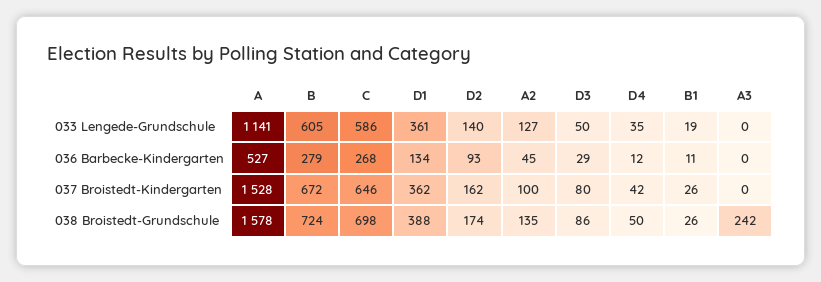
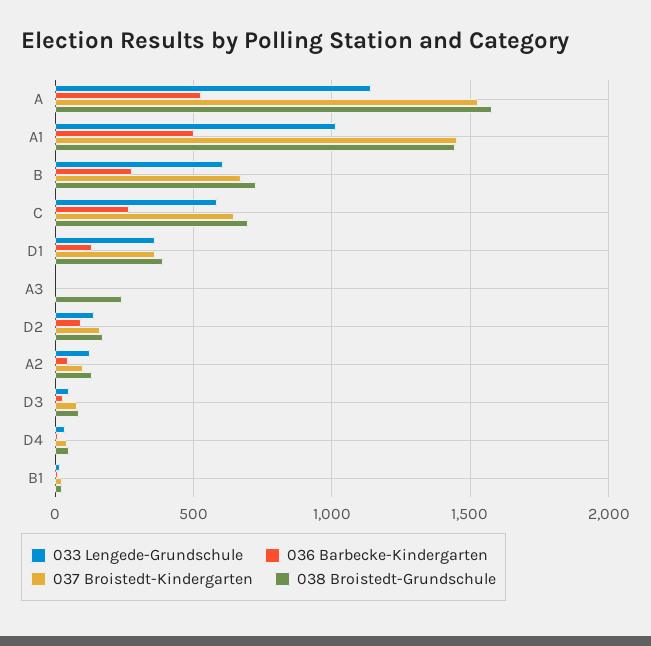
  {
    "033 Lengede-Grundschule": {
      "A": 1141,
      "B": 605,
      "C": 586,
      "D1": 361,
      "D2": 140,
      "A2": 127,
      "D3": 50,
      "D4": 35,
      "B1": 19,
-     "A3": 0
+     "A3": 0,
+     "A1": 1000
    },
    "036 Barbecke-Kindergarten": {
      "A": 527,
      "B": 279,
      "C": 268,
      "D1": 134,
      "D2": 93,
      "A2": 45,
      "D3": 29,
      "D4": 12,
      "B1": 11,
-     "A3": 0
+     "A3": 0,
+     "A1": 500
    },
    "037 Broistedt-Kindergarten": {
      "A": 1528,
      "B": 672,
      "C": 646,
      "D1": 362,
      "D2": 162,
      "A2": 100,
      "D3": 80,
      "D4": 42,
      "B1": 26,
-     "A3": 0
+     "A3": 0,
+     "A1": 1450
    },
    "038 Broistedt-Grundschule": {
      "A": 1578,
      "B": 724,
      "C": 698,
      "D1": 388,
      "D2": 174,
      "A2": 135,
      "D3": 86,
      "D4": 50,
      "B1": 26,
-     "A3": 242
+     "A3": 242,
+     "A1": 1450
    }
  }

